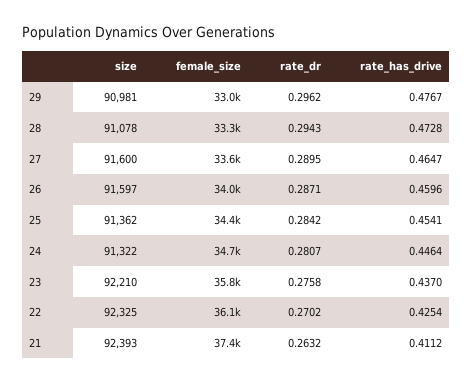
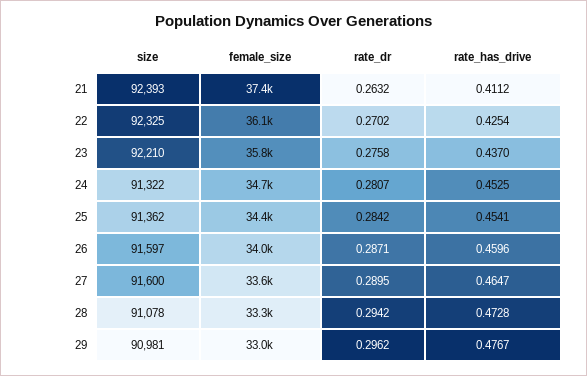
  {
    "size": {
      "29": 90981,
      "28": 91078,
      "27": 91600,
      "26": 91597,
      "25": 91362,
      "24": 91322,
      "23": 92210,
      "22": 92325,
      "21": 92393
    },
    "female_size": {
      "29": 33000,
      "28": 33300,
      "27": 33600,
      "26": 34000,
      "25": 34400,
      "24": 34700,
      "23": 35800,
      "22": 36100,
      "21": 37400
    },
    "rate_dr": {
      "29": 0.2962,
-     "28": 0.2943,
+     "28": 0.2942,
      "27": 0.2895,
      "26": 0.2871,
      "25": 0.2842,
      "24": 0.2807,
      "23": 0.2758,
      "22": 0.2702,
      "21": 0.2632
    },
    "rate_has_drive": {
      "29": 0.4767,
      "28": 0.4728,
      "27": 0.4647,
      "26": 0.4596,
      "25": 0.4541,
-     "24": 0.4464,
+     "24": 0.4525,
      "23": 0.437,
      "22": 0.4254,
      "21": 0.4112
    }
  }

